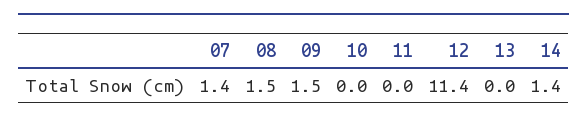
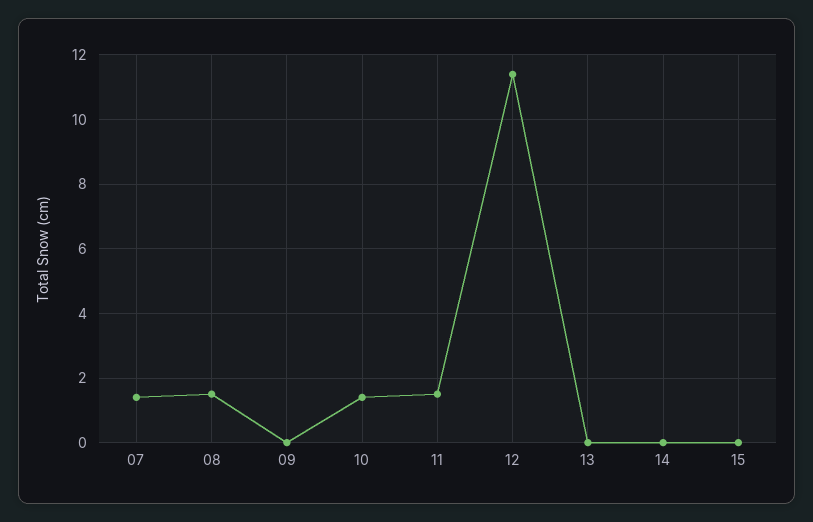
  {
    "07": 1.4,
    "08": 1.5,
-   "09": 1.5,
+   "09": 0,
-   "10": 0,
+   "10": 1.5,
-   "11": 0,
+   "11": 1.5,
    "12": 11.4,
    "13": 0,
-   "14": 1.4
+   "14": 0,
+   "15": 0
  }

